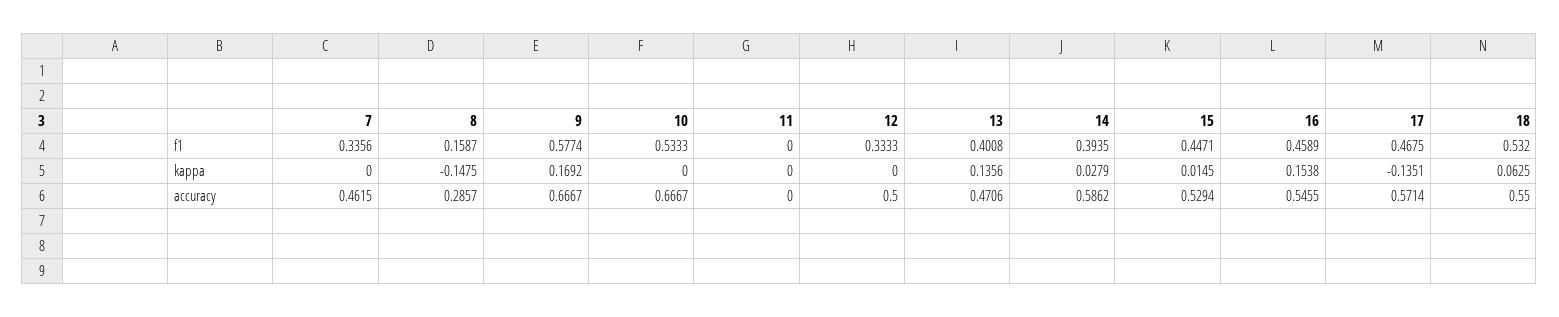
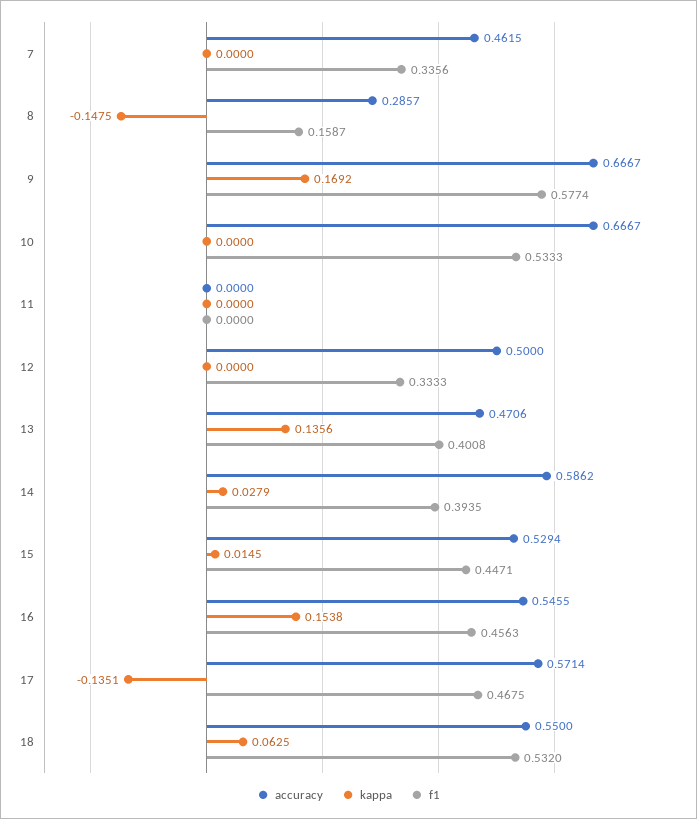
  {
    "f1": {
      "7": 0.3356,
      "8": 0.1587,
      "9": 0.5774,
      "10": 0.5333,
      "11": 0,
      "12": 0.3333,
      "13": 0.4008,
      "14": 0.3935,
      "15": 0.4471,
-     "16": 0.4589,
+     "16": 0.4563,
      "17": 0.4675,
      "18": 0.532
    },
    "kappa": {
      "7": 0,
      "8": -0.1475,
      "9": 0.1692,
      "10": 0,
      "11": 0,
      "12": 0,
      "13": 0.1356,
      "14": 0.0279,
      "15": 0.0145,
      "16": 0.1538,
      "17": -0.1351,
      "18": 0.0625
    },
    "accuracy": {
      "7": 0.4615,
      "8": 0.2857,
      "9": 0.6667,
      "10": 0.6667,
      "11": 0,
      "12": 0.5,
      "13": 0.4706,
      "14": 0.5862,
      "15": 0.5294,
      "16": 0.5455,
      "17": 0.5714,
      "18": 0.55
    }
  }

